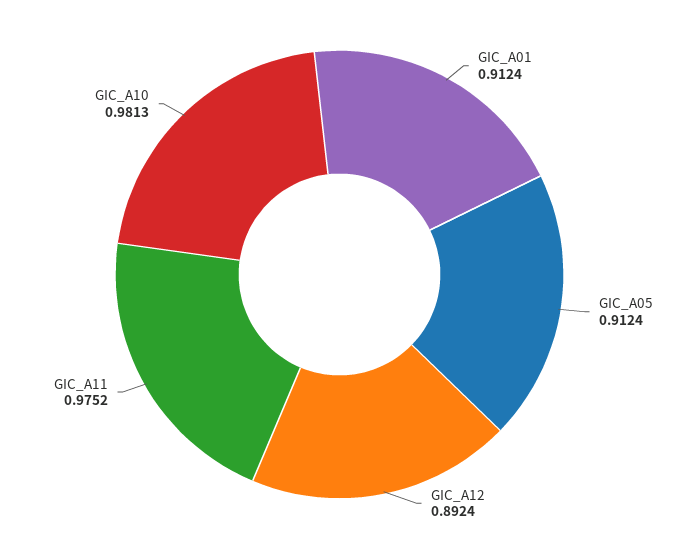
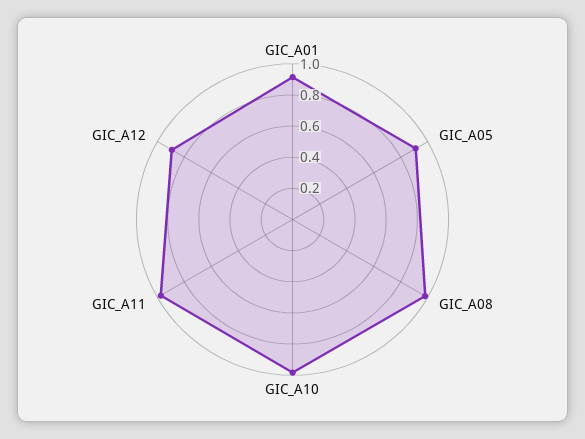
  {
    "GIC_A01": 0.9124,
    "GIC_A05": 0.9124,
    "GIC_A12": 0.8924,
    "GIC_A11": 0.9752,
-   "GIC_A10": 0.9813
+   "GIC_A10": 0.9813,
+   "GIC_A08": 1
  }

